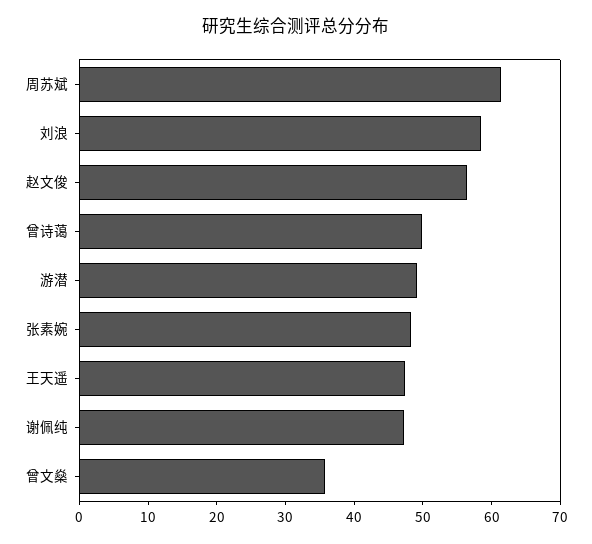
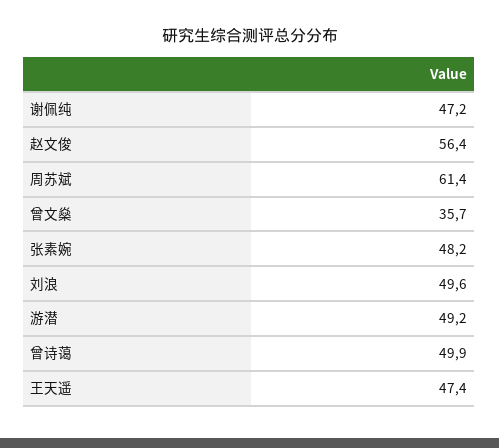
  {
    "周苏斌": 61.4,
-   "刘浪": 58,
+   "刘浪": 49.6,
    "赵文俊": 56.4,
    "曾诗蔼": 49.9,
    "游潜": 49.2,
    "张素婉": 48.2,
    "王天遥": 47.4,
    "谢佩纯": 47.2,
    "曾文燊": 35.7
  }

